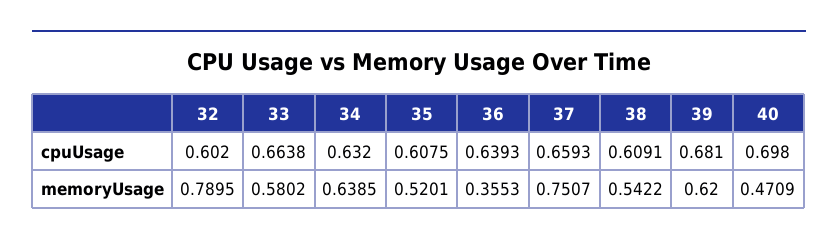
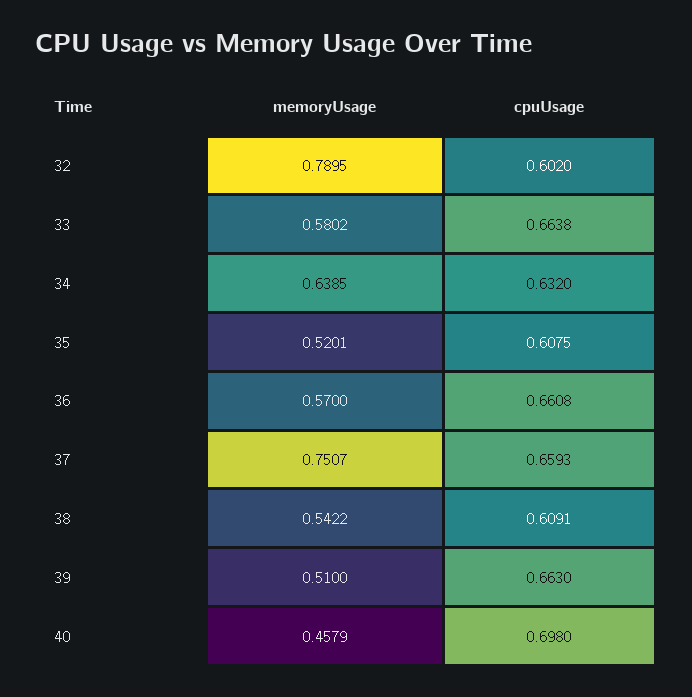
  {
    "32": {
      "cpuUsage": 0.602,
      "memoryUsage": 0.7895
    },
    "33": {
      "cpuUsage": 0.6638,
      "memoryUsage": 0.5802
    },
    "34": {
      "cpuUsage": 0.632,
      "memoryUsage": 0.6385
    },
    "35": {
      "cpuUsage": 0.6075,
      "memoryUsage": 0.5201
    },
    "36": {
-     "cpuUsage": 0.6393,
+     "cpuUsage": 0.6608,
-     "memoryUsage": 0.3553
+     "memoryUsage": 0.57
    },
    "37": {
      "cpuUsage": 0.6593,
      "memoryUsage": 0.7507
    },
    "38": {
      "cpuUsage": 0.6091,
      "memoryUsage": 0.5422
    },
    "39": {
-     "cpuUsage": 0.681,
+     "cpuUsage": 0.663,
-     "memoryUsage": 0.62
+     "memoryUsage": 0.51
    },
    "40": {
      "cpuUsage": 0.698,
-     "memoryUsage": 0.4709
+     "memoryUsage": 0.4579
    }
  }

